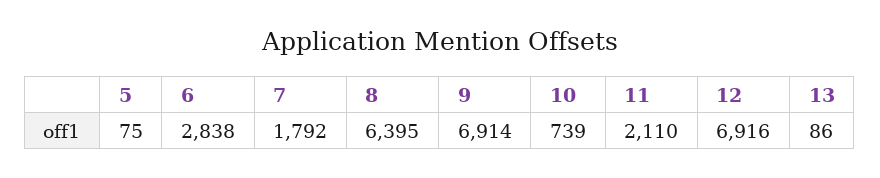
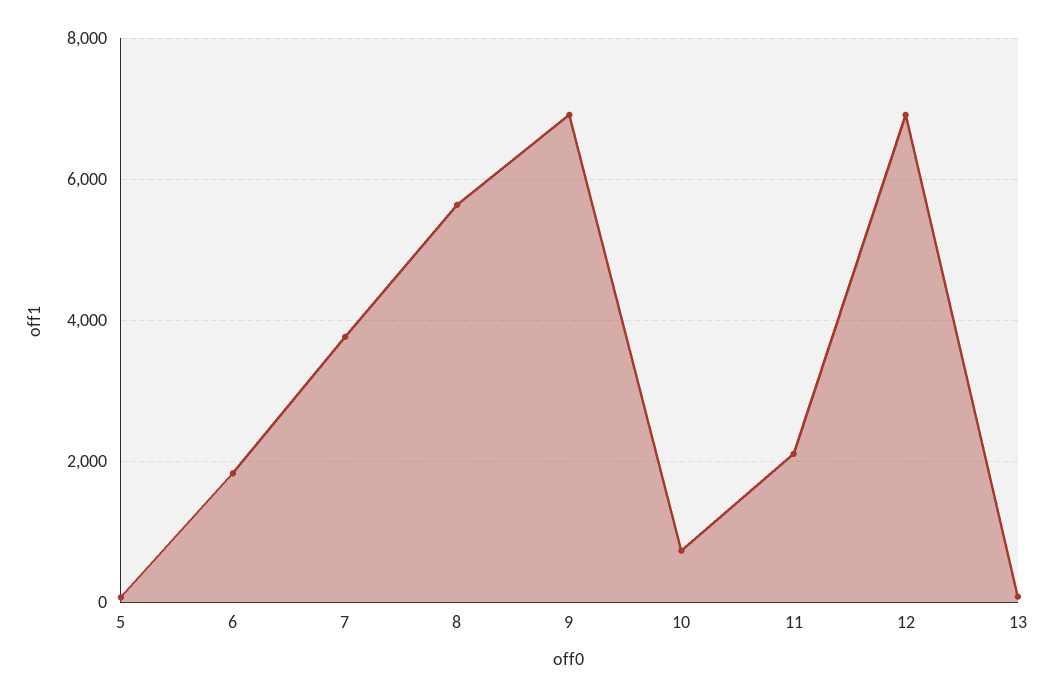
  {
    "5": 75,
-   "6": 2838,
+   "6": 1800,
-   "7": 1792,
+   "7": 3800,
-   "8": 6395,
+   "8": 5600,
    "9": 6914,
    "10": 739,
    "11": 2110,
    "12": 6916,
    "13": 86
  }

